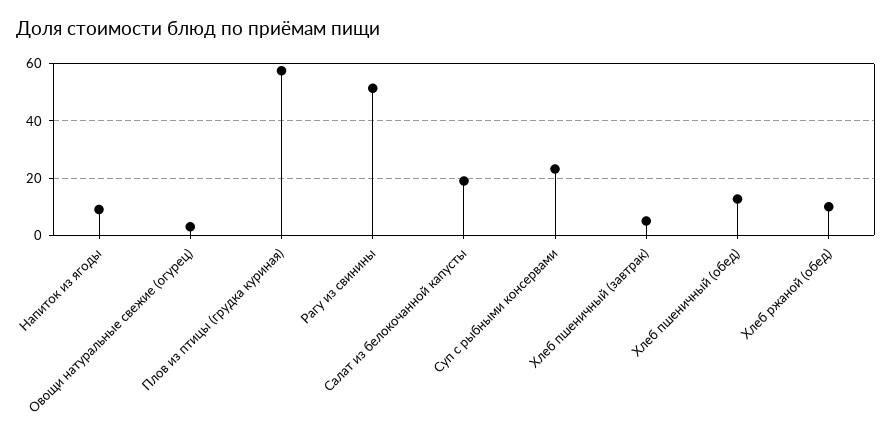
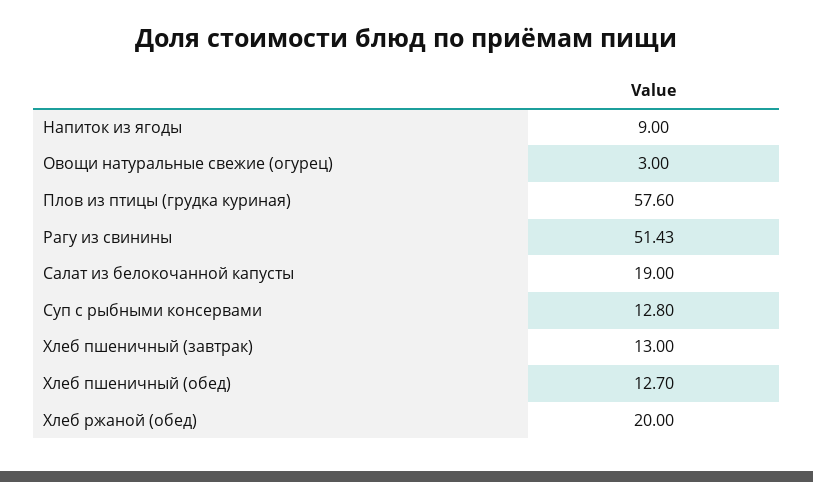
  {
    "Напиток из ягоды": 9,
    "Овощи натуральные свежие (огурец)": 3,
    "Плов из птицы (грудка куриная)": 57.6,
    "Рагу из свинины": 51.43,
    "Салат из белокочанной капусты": 19,
-   "Суп с рыбными консервами": 22.5,
+   "Суп с рыбными консервами": 12.8,
-   "Хлеб пшеничный (завтрак)": 5,
+   "Хлеб пшеничный (завтрак)": 13,
    "Хлеб пшеничный (обед)": 12.7,
-   "Хлеб ржаной (обед)": 10
+   "Хлеб ржаной (обед)": 20
  }

